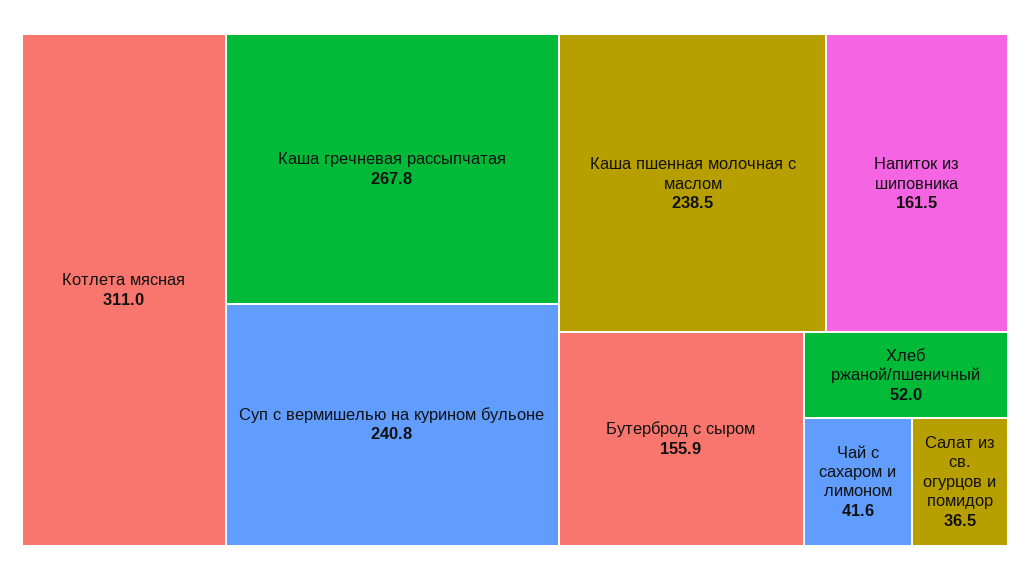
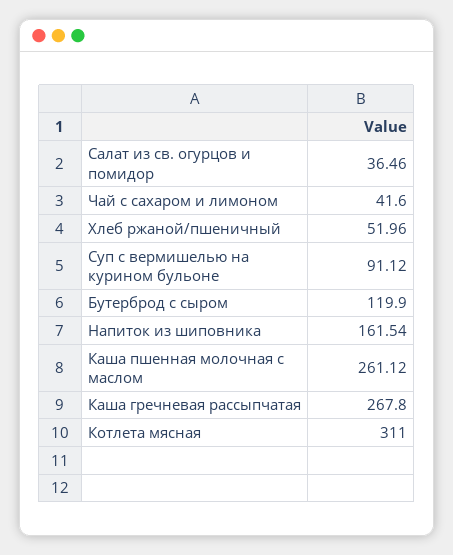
  {
    "Котлета мясная": 311,
    "Каша гречневая рассыпчатая": 267.8,
-   "Суп с вермишелью на курином бульоне": 240.8,
+   "Суп с вермишелью на курином бульоне": 91.12,
-   "Каша пшенная молочная с маслом": 238.5,
+   "Каша пшенная молочная с маслом": 261.12,
    "Напиток из шиповника": 161.54,
-   "Бутерброд с сыром": 155.9,
+   "Бутерброд с сыром": 119.9,
    "Хлеб ржаной/пшеничный": 51.96,
    "Чай с сахаром и лимоном": 41.6,
    "Салат из св. огурцов и помидор": 36.46
  }

